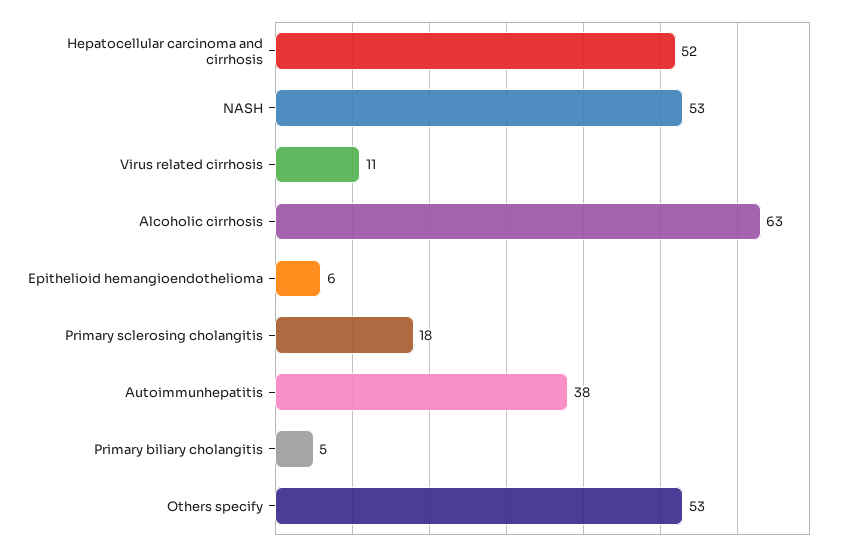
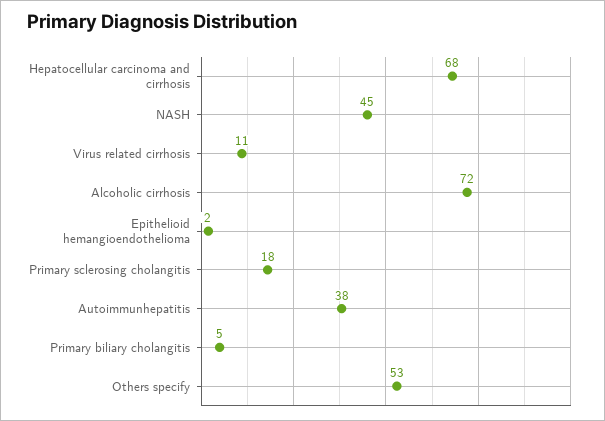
  {
-   "Hepatocellular carcinoma and cirrhosis": 52,
+   "Hepatocellular carcinoma and cirrhosis": 68,
-   "NASH": 53,
+   "NASH": 45,
    "Virus related cirrhosis": 11,
-   "Alcoholic cirrhosis": 63,
+   "Alcoholic cirrhosis": 72,
-   "Epithelioid hemangioendothelioma": 6,
+   "Epithelioid hemangioendothelioma": 2,
    "Primary sclerosing cholangitis": 18,
    "Autoimmunhepatitis": 38,
    "Primary biliary cholangitis": 5,
    "Others specify": 53
  }

